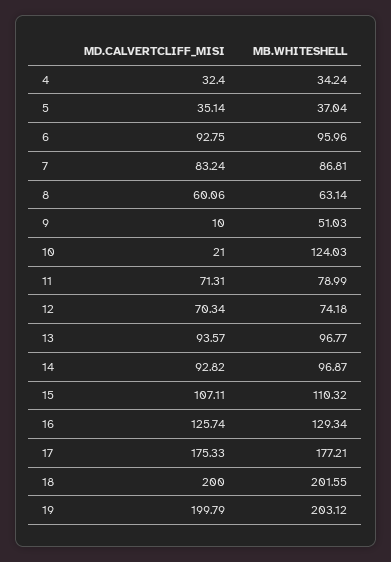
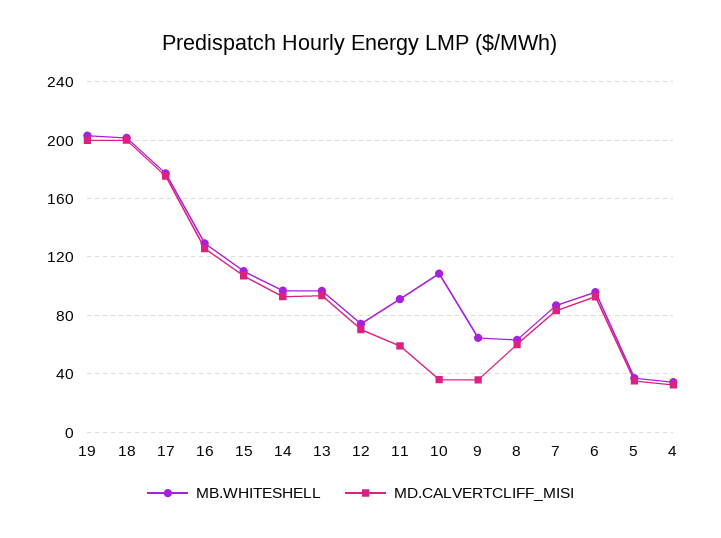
  {
    "MD.CALVERTCLIFF_MISI": {
      "4": 32.4,
      "5": 35.14,
      "6": 92.75,
      "7": 83.24,
      "8": 60.06,
-     "9": 10,
+     "9": 35,
-     "10": 21,
+     "10": 35,
-     "11": 71.31,
+     "11": 60,
      "12": 70.34,
      "13": 93.57,
      "14": 92.82,
      "15": 107.11,
      "16": 125.74,
      "17": 175.33,
      "18": 200,
      "19": 199.79
    },
    "MB.WHITESHELL": {
      "4": 34.24,
      "5": 37.04,
      "6": 95.96,
      "7": 86.81,
      "8": 63.14,
-     "9": 51.03,
+     "9": 65,
-     "10": 124.03,
+     "10": 110,
-     "11": 78.99,
+     "11": 90,
      "12": 74.18,
      "13": 96.77,
      "14": 96.87,
      "15": 110.32,
      "16": 129.34,
      "17": 177.21,
      "18": 201.55,
      "19": 203.12
    }
  }

